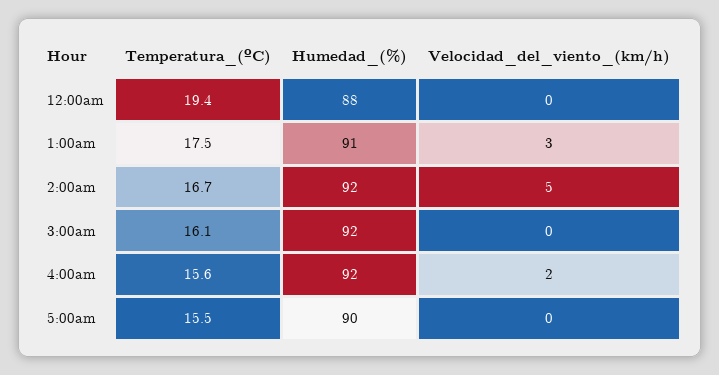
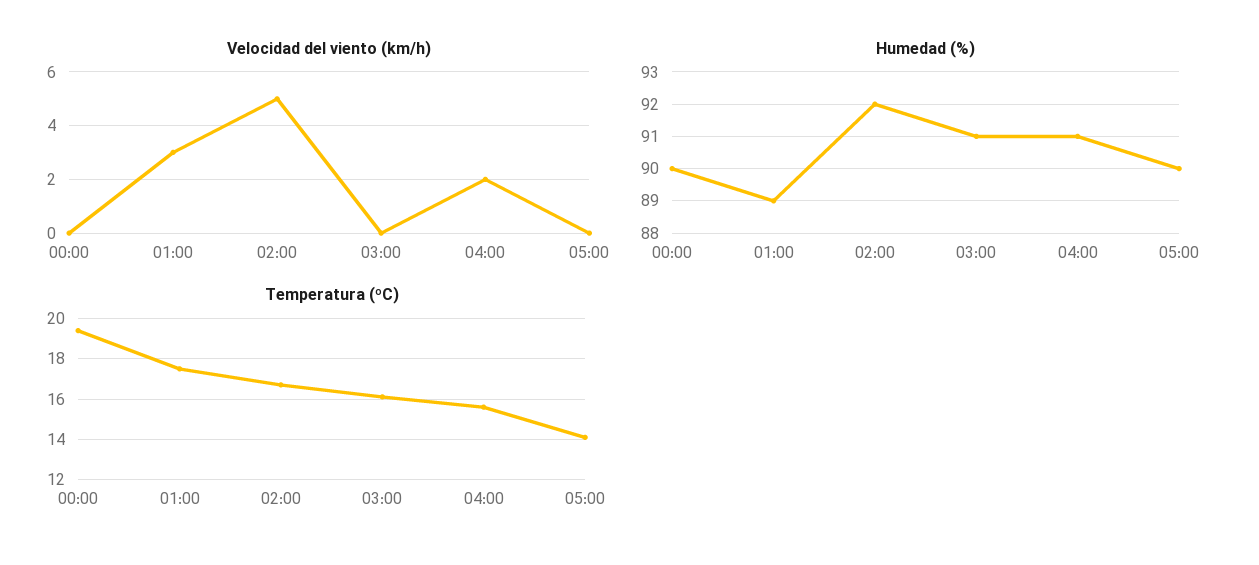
  {
    "Temperatura_(ºC)": {
      "12:00am": 19.4,
      "1:00am": 17.5,
      "2:00am": 16.7,
      "3:00am": 16.1,
      "4:00am": 15.6,
-     "5:00am": 15.5
+     "5:00am": 14
    },
    "Humedad_(%)": {
-     "12:00am": 88,
+     "12:00am": 90,
-     "1:00am": 91,
+     "1:00am": 89,
      "2:00am": 92,
-     "3:00am": 92,
+     "3:00am": 91,
-     "4:00am": 92,
+     "4:00am": 91,
      "5:00am": 90
    },
    "Velocidad_del_viento_(km/h)": {
      "12:00am": 0,
      "1:00am": 3,
      "2:00am": 5,
      "3:00am": 0,
      "4:00am": 2,
      "5:00am": 0
    }
  }

